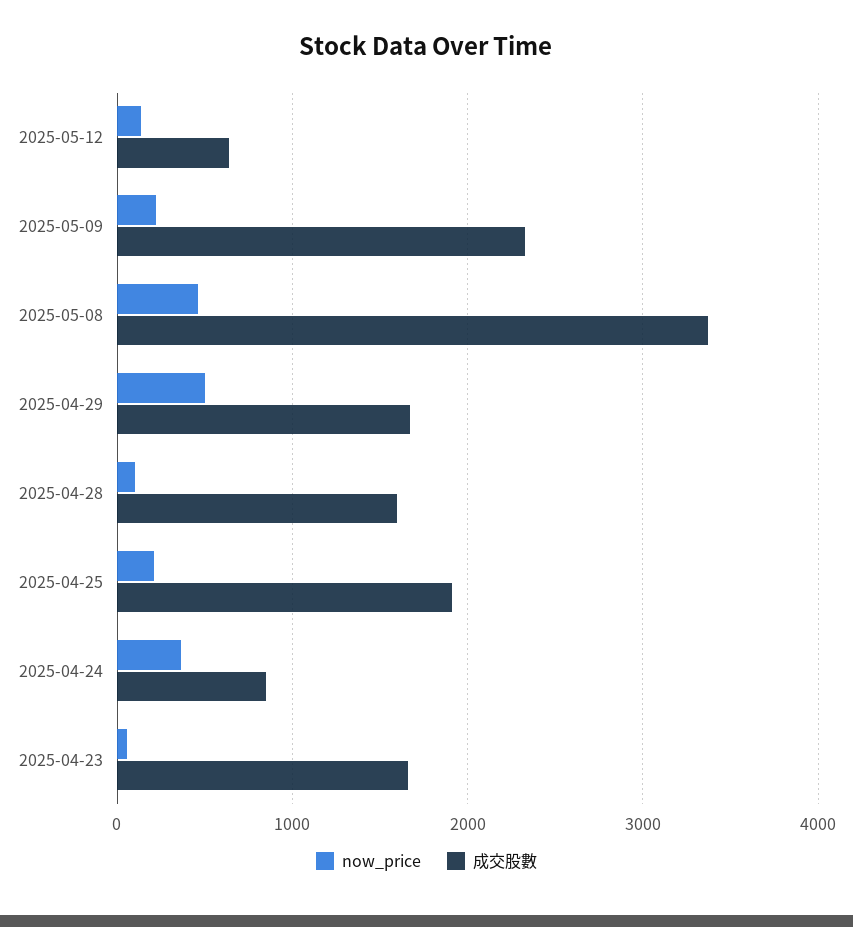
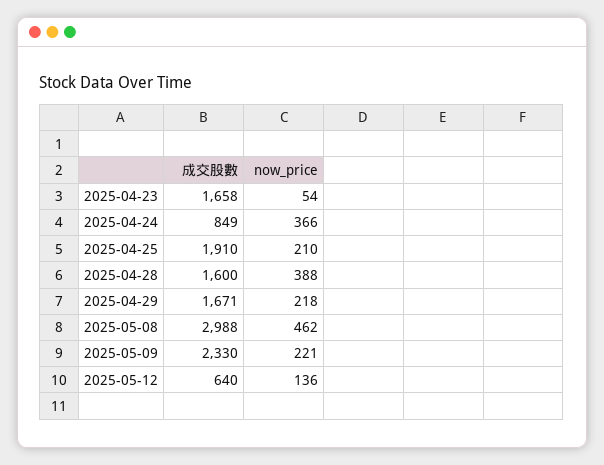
  {
    "now_price": {
      "2025-05-12": 136,
      "2025-05-09": 221,
      "2025-05-08": 462,
-     "2025-04-29": 500,
+     "2025-04-29": 218,
-     "2025-04-28": 100,
+     "2025-04-28": 388,
      "2025-04-25": 210,
      "2025-04-24": 366,
      "2025-04-23": 54
    },
    "成交股數": {
      "2025-05-12": 640,
      "2025-05-09": 2330,
-     "2025-05-08": 3400,
+     "2025-05-08": 2988,
      "2025-04-29": 1671,
      "2025-04-28": 1600,
      "2025-04-25": 1910,
      "2025-04-24": 849,
      "2025-04-23": 1658
    }
  }

